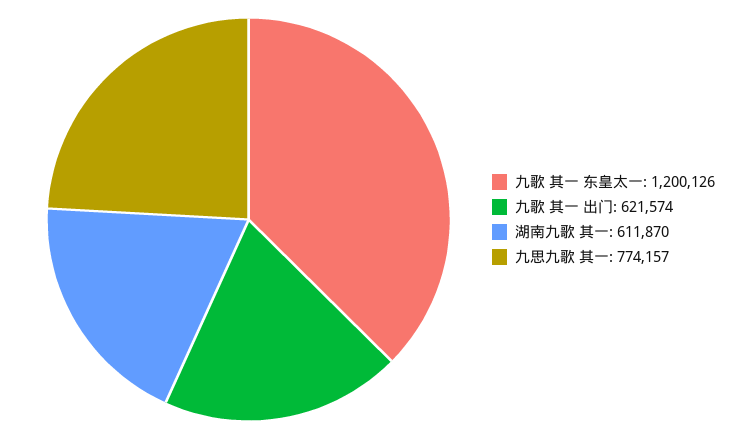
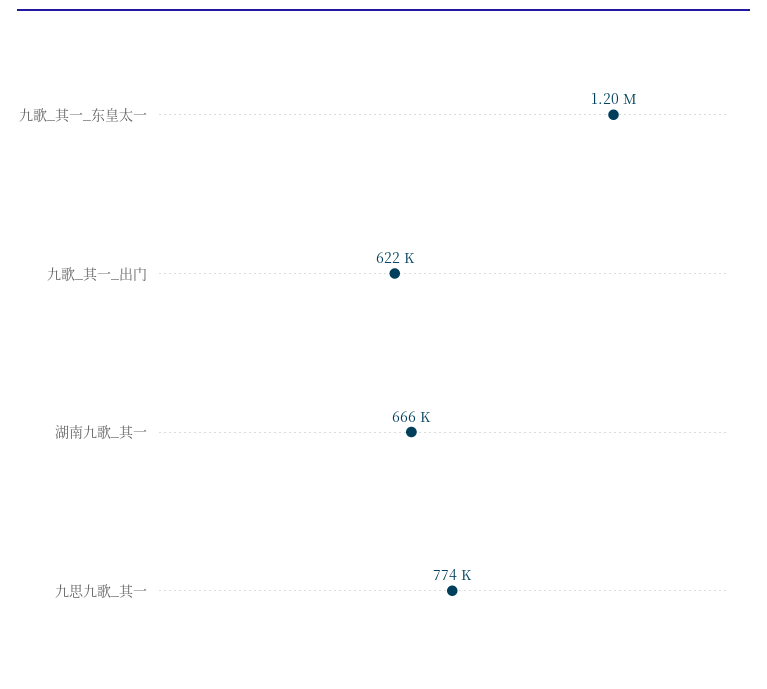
  {
    "九歌 其一 东皇太一": 1200126,
    "九歌 其一 出门": 621574,
-   "湖南九歌 其一": 611870,
+   "湖南九歌 其一": 666000,
    "九思九歌 其一": 774157
  }

